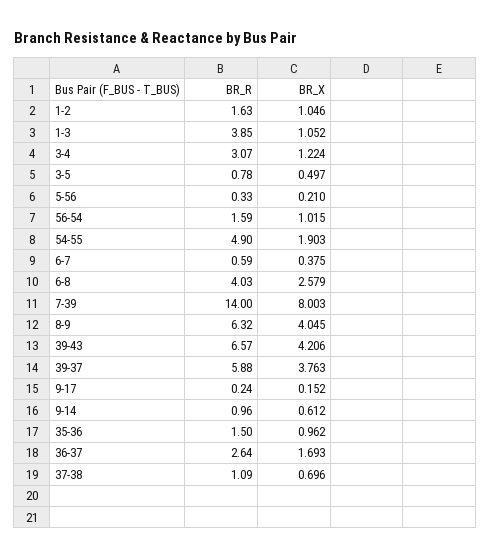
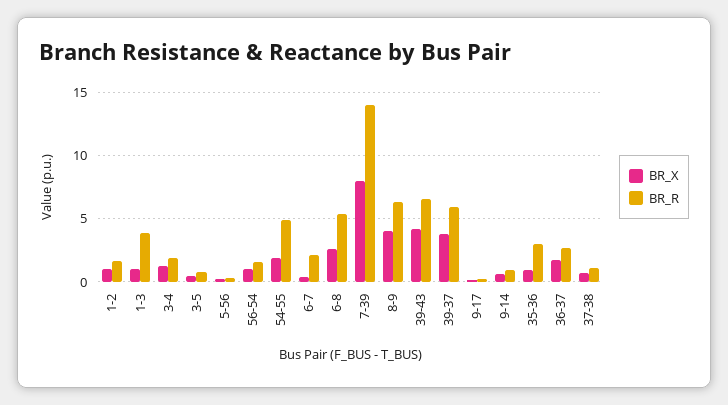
  {
    "BR_R": {
      "1-2": 1.63,
      "1-3": 3.85,
-     "3-4": 3.07,
+     "3-4": 2,
      "3-5": 0.78,
      "5-56": 0.33,
      "56-54": 1.59,
      "54-55": 4.9,
-     "6-7": 0.59,
+     "6-7": 2,
-     "6-8": 4.03,
+     "6-8": 5.5,
      "7-39": 14,
      "8-9": 6.32,
      "39-43": 6.57,
      "39-37": 5.88,
      "9-17": 0.24,
      "9-14": 0.96,
-     "35-36": 1.5,
+     "35-36": 3,
      "36-37": 2.64,
      "37-38": 1.09
    },
    "BR_X": {
      "1-2": 1.046,
      "1-3": 1.052,
      "3-4": 1.224,
      "3-5": 0.497,
      "5-56": 0.21,
      "56-54": 1.015,
      "54-55": 1.903,
      "6-7": 0.375,
      "6-8": 2.579,
      "7-39": 8.003,
      "8-9": 4.045,
      "39-43": 4.206,
      "39-37": 3.763,
      "9-17": 0.152,
      "9-14": 0.612,
      "35-36": 0.962,
      "36-37": 1.693,
      "37-38": 0.696
    }
  }

